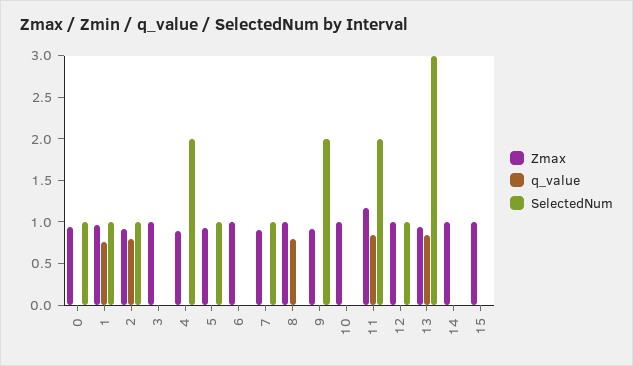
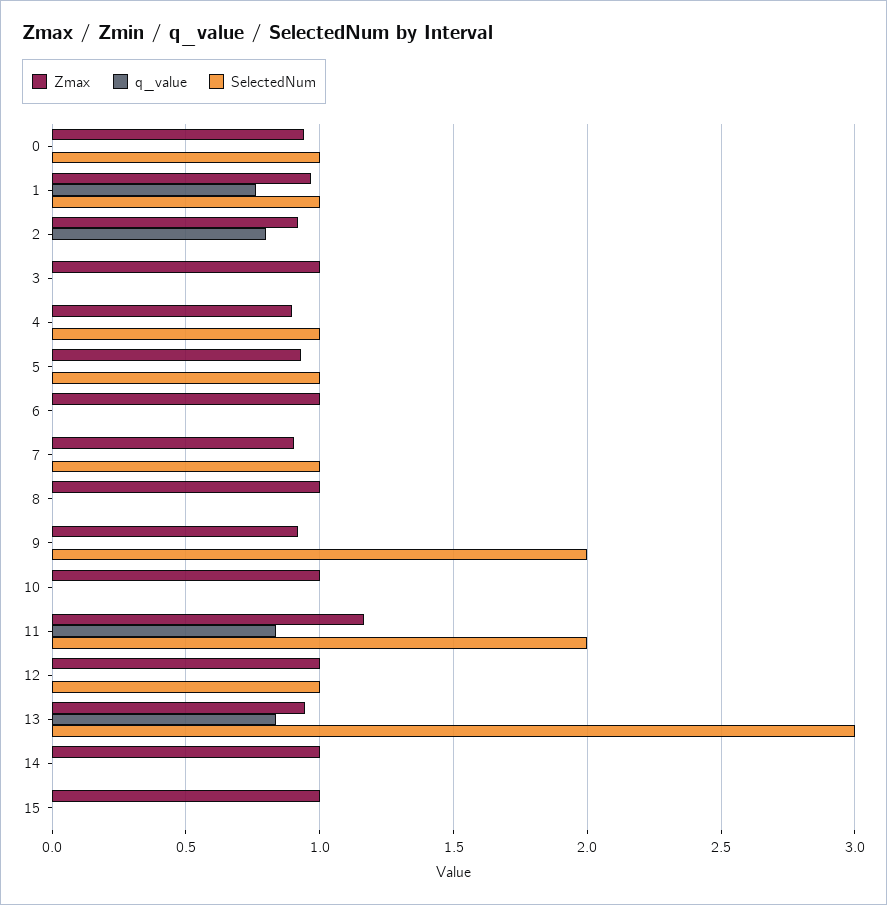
  {
    "Zmax": {
      "0": 0.95,
      "1": 0.95,
      "2": 0.9,
      "3": 1,
      "4": 0.9,
      "5": 0.95,
      "6": 1,
      "7": 0.9,
      "8": 1,
      "9": 0.9,
      "10": 1,
      "11": 1.15,
      "12": 1,
      "13": 0.95,
      "14": 1,
      "15": 1
    },
    "q_value": {
      "0": 0,
      "1": 0.75,
      "2": 0.8,
      "3": 0,
      "4": 0,
      "5": 0,
      "6": 0,
      "7": 0,
-     "8": 0.8,
+     "8": 0,
      "9": 0,
      "10": 0,
      "11": 0.85,
      "12": 0,
      "13": 0.85,
      "14": 0,
      "15": 0
    },
    "SelectedNum": {
      "0": 1,
      "1": 1,
-     "2": 1,
+     "2": 0,
      "3": 0,
-     "4": 2,
+     "4": 1,
      "5": 1,
      "6": 0,
      "7": 1,
      "8": 0,
      "9": 2,
      "10": 0,
      "11": 2,
      "12": 1,
      "13": 3,
      "14": 0,
      "15": 0
    }
  }

